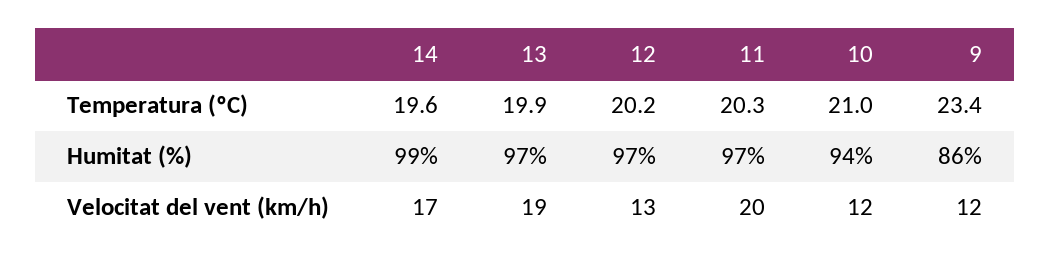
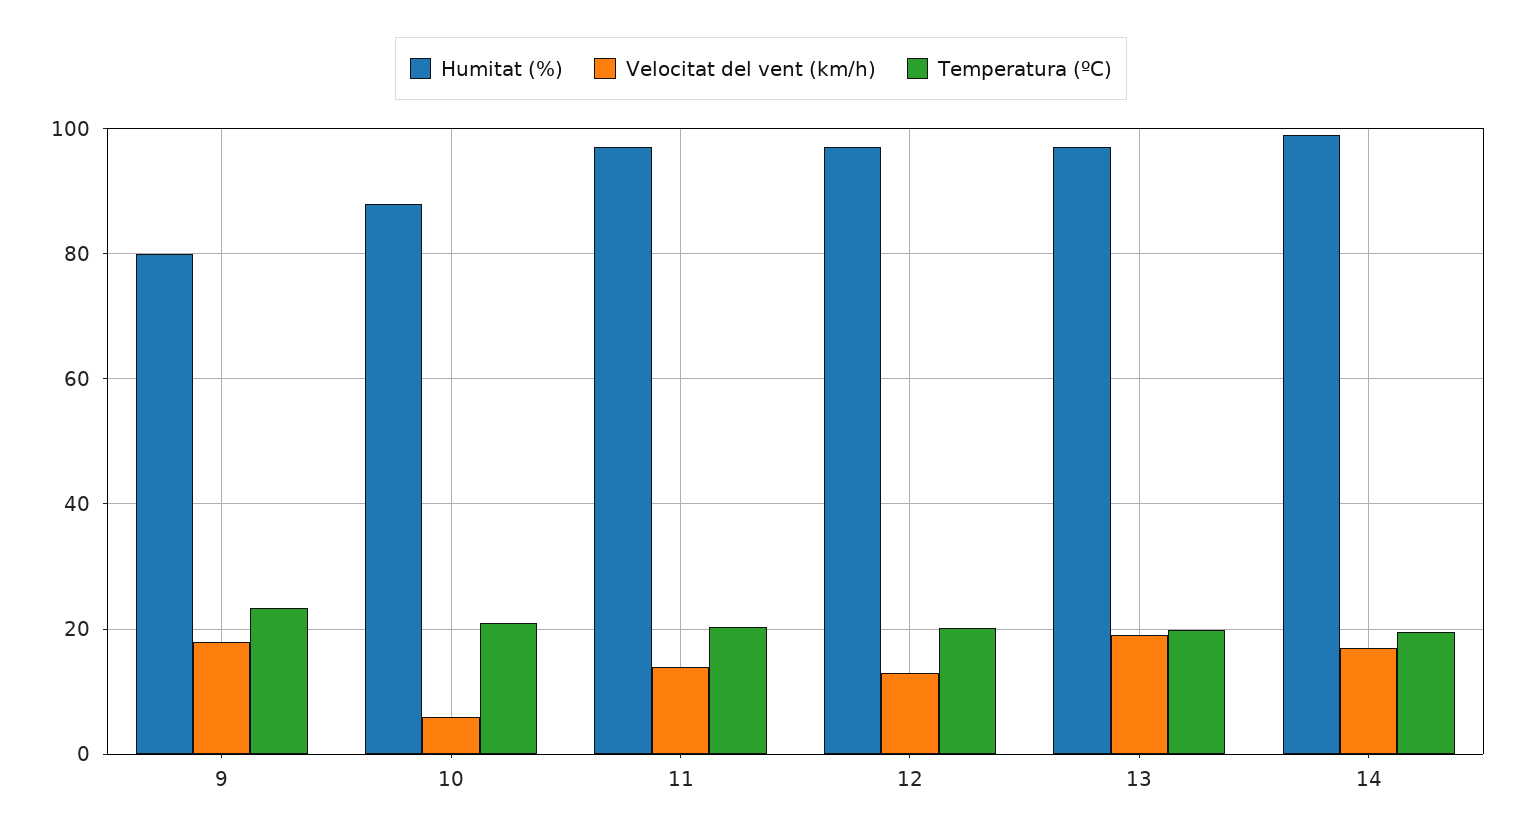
  {
    "Temperatura (ºC)": {
      "14": 19.6,
      "13": 19.9,
      "12": 20.2,
      "11": 20.3,
      "10": 21,
      "9": 23.4
    },
    "Humitat (%)": {
      "14": 99,
      "13": 97,
      "12": 97,
      "11": 97,
-     "10": 94,
+     "10": 88,
-     "9": 86
+     "9": 80
    },
    "Velocitat del vent (km/h)": {
      "14": 17,
      "13": 19,
      "12": 13,
-     "11": 20,
+     "11": 14,
-     "10": 12,
+     "10": 6,
-     "9": 12
+     "9": 18
    }
  }

